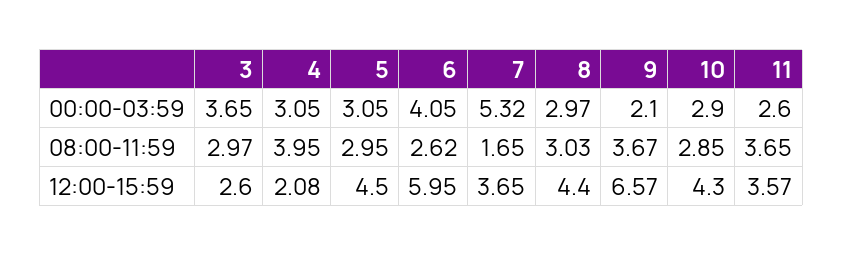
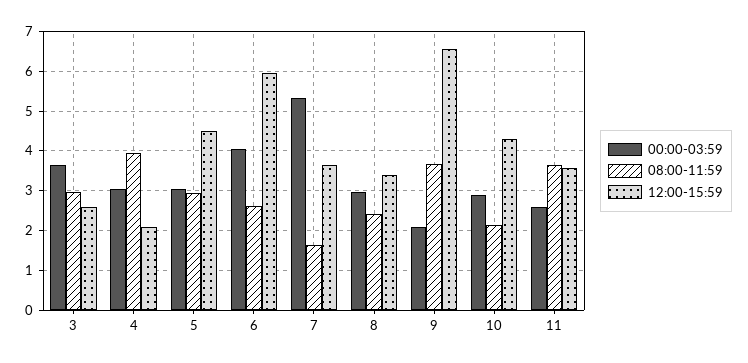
  {
    "00:00-03:59": {
      "3": 3.65,
      "4": 3.05,
      "5": 3.05,
      "6": 4.05,
      "7": 5.32,
      "8": 2.97,
      "9": 2.1,
      "10": 2.9,
      "11": 2.6
    },
    "08:00-11:59": {
      "3": 2.97,
      "4": 3.95,
      "5": 2.95,
      "6": 2.62,
      "7": 1.65,
-     "8": 3.03,
+     "8": 2.4,
      "9": 3.67,
-     "10": 2.85,
+     "10": 2.2,
      "11": 3.65
    },
    "12:00-15:59": {
      "3": 2.6,
      "4": 2.08,
      "5": 4.5,
      "6": 5.95,
      "7": 3.65,
-     "8": 4.4,
+     "8": 3.4,
      "9": 6.57,
      "10": 4.3,
      "11": 3.57
    }
  }

